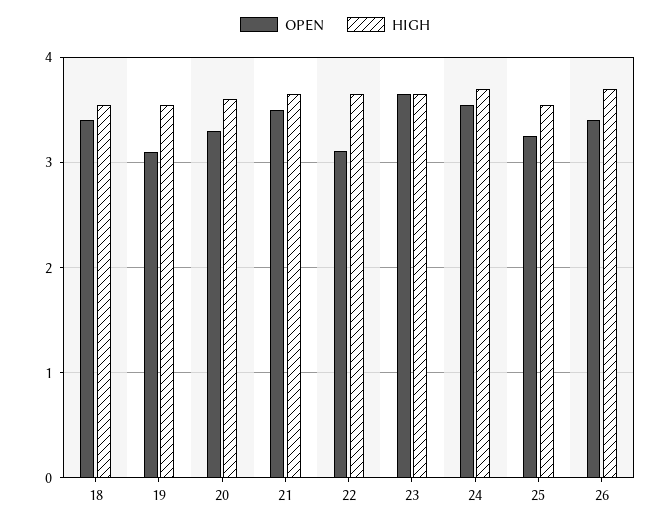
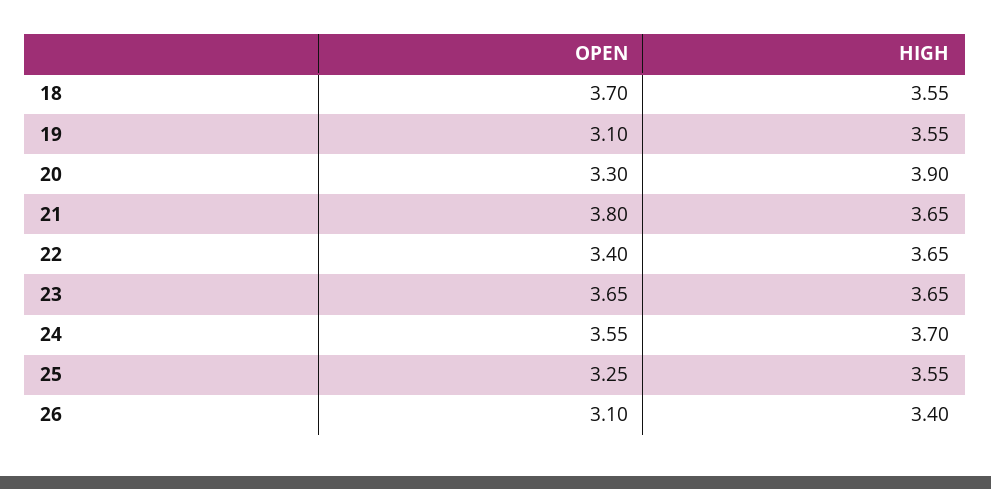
  {
    "OPEN": {
-     "18": 3.4,
+     "18": 3.7,
      "19": 3.1,
      "20": 3.3,
-     "21": 3.5,
+     "21": 3.8,
-     "22": 3.1,
+     "22": 3.4,
      "23": 3.65,
      "24": 3.55,
      "25": 3.25,
-     "26": 3.4
+     "26": 3.1
    },
    "HIGH": {
      "18": 3.55,
      "19": 3.55,
-     "20": 3.6,
+     "20": 3.9,
      "21": 3.65,
      "22": 3.65,
      "23": 3.65,
      "24": 3.7,
      "25": 3.55,
-     "26": 3.7
+     "26": 3.4
    }
  }

